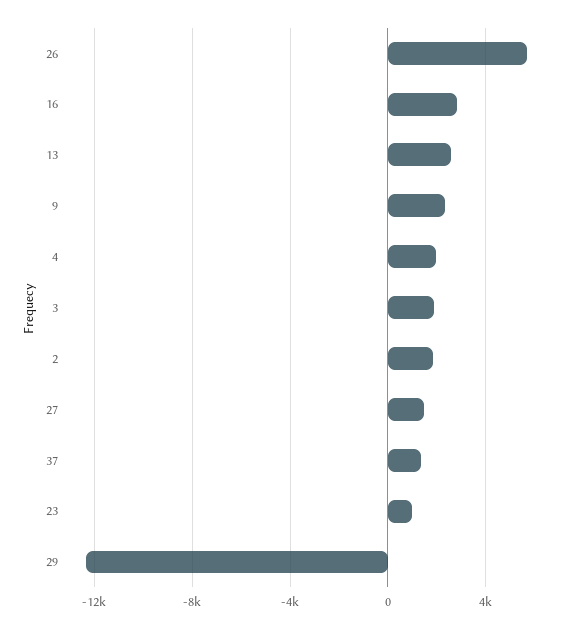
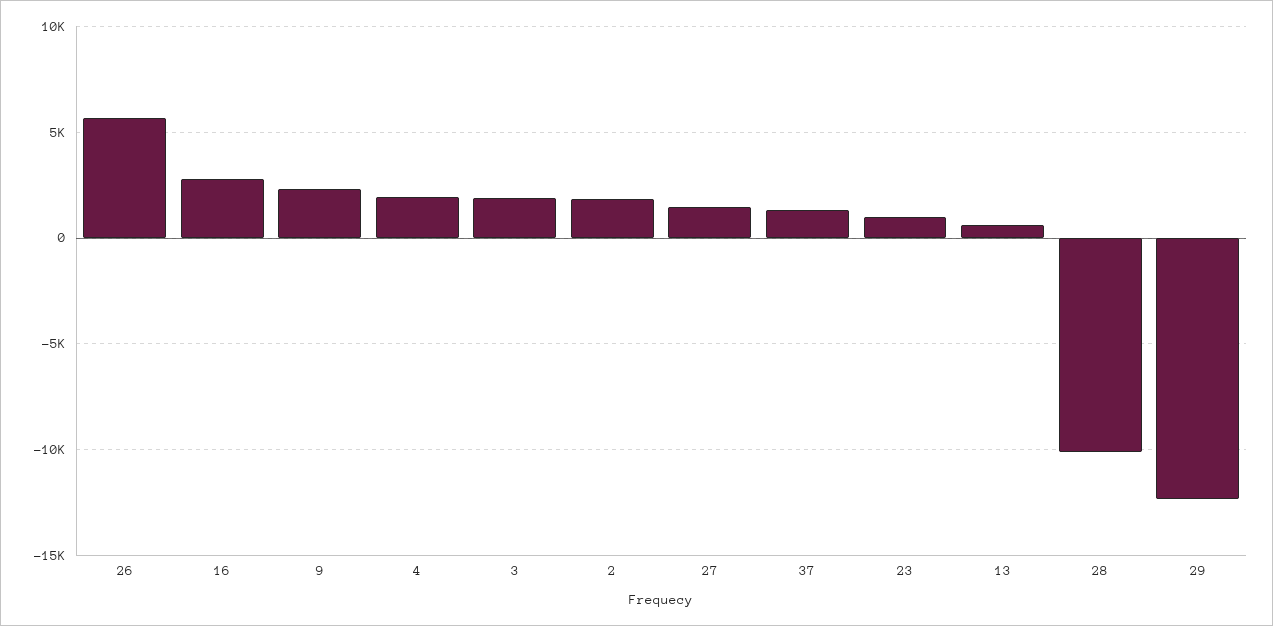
  {
    "26": 5500,
    "16": 3000,
-   "13": 2500,
+   "13": 500,
    "9": 2500,
    "4": 2000,
    "3": 2000,
    "2": 2000,
    "27": 1500,
    "37": 1500,
    "23": 1000,
-   "29": -12500
+   "29": -12500,
+   "28": -10000
  }

